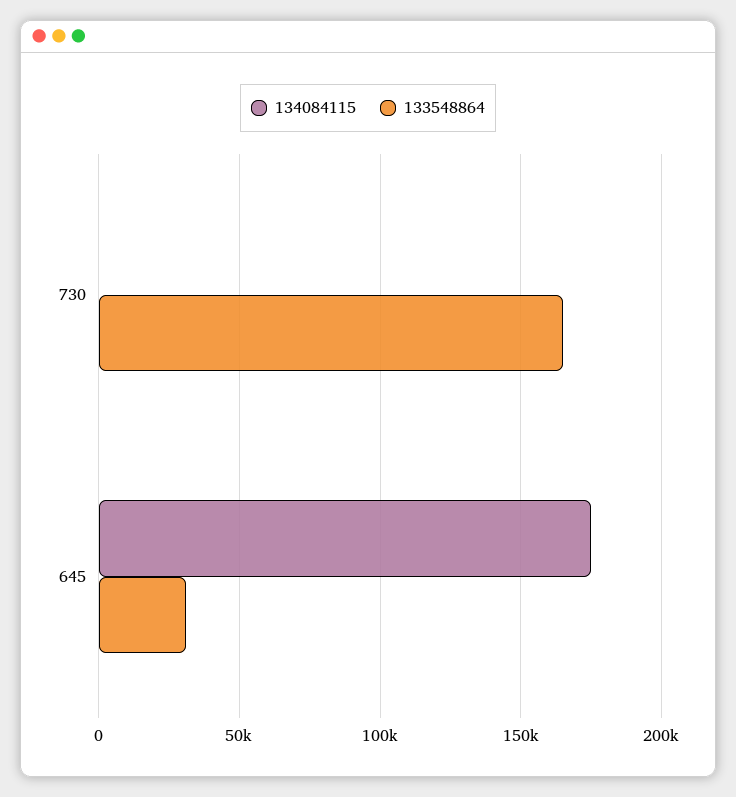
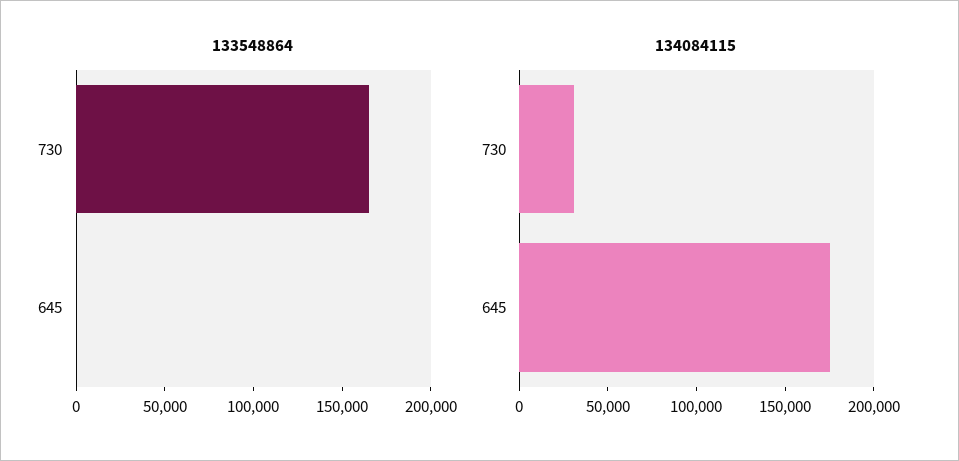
  {
    "134084115": {
-     "730": 0,
+     "730": 30000,
      "645": 175000
    },
    "133548864": {
      "730": 165000,
-     "645": 30000
+     "645": 0
    }
  }

